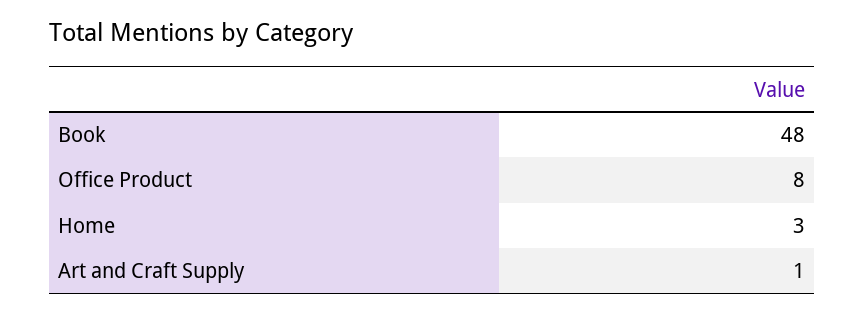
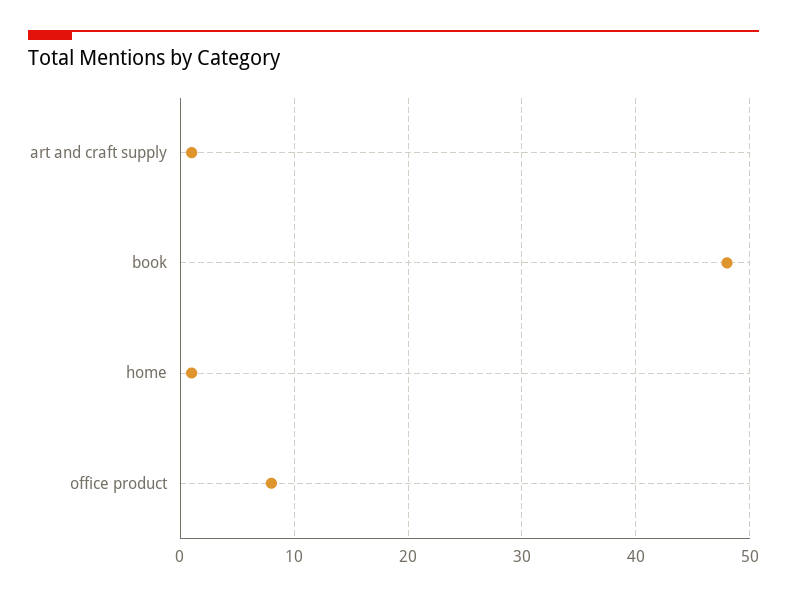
  {
    "Book": 48,
    "Office Product": 8,
-   "Home": 3,
+   "Home": 1,
    "Art and Craft Supply": 1
  }

